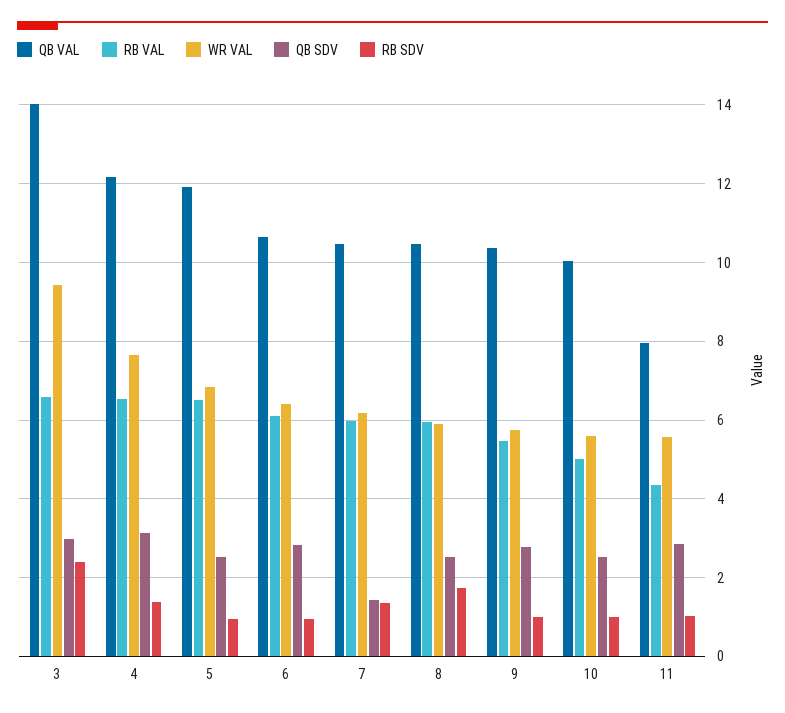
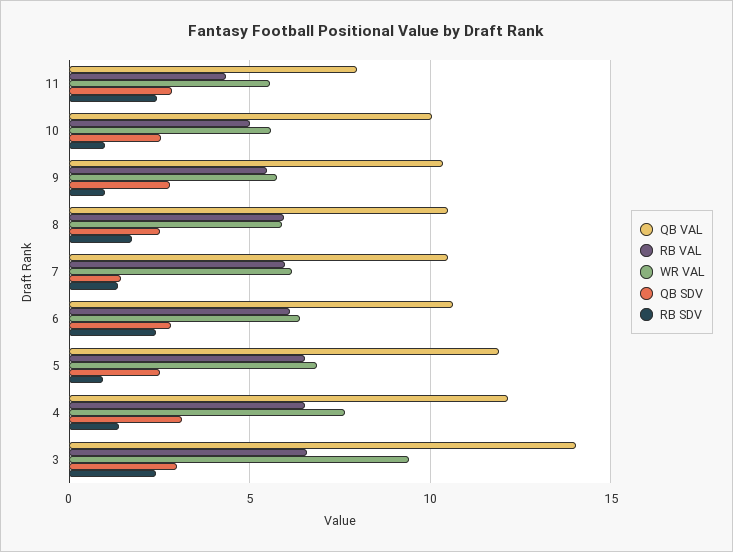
  {
    "QB VAL": {
      "3": 14,
      "4": 12.2,
      "5": 12,
      "6": 10.6,
      "7": 10.4,
      "8": 10.4,
      "9": 10.4,
      "10": 10,
      "11": 8
    },
    "RB VAL": {
      "3": 6.6,
      "4": 6.6,
      "5": 6.6,
      "6": 6.2,
      "7": 6,
      "8": 6,
      "9": 5.4,
      "10": 5,
      "11": 4.4
    },
    "WR VAL": {
      "3": 9.4,
      "4": 7.6,
      "5": 6.8,
      "6": 6.4,
      "7": 6.2,
      "8": 6,
      "9": 5.8,
      "10": 5.6,
      "11": 5.6
    },
    "QB SDV": {
      "3": 3,
      "4": 3.2,
      "5": 2.6,
      "6": 2.8,
      "7": 1.4,
      "8": 2.6,
      "9": 2.8,
      "10": 2.6,
      "11": 2.8
    },
    "RB SDV": {
      "3": 2.4,
      "4": 1.4,
      "5": 1,
-     "6": 1,
+     "6": 2.5,
      "7": 1.4,
      "8": 1.8,
      "9": 1,
      "10": 1,
-     "11": 1
+     "11": 2.5
    }
  }

